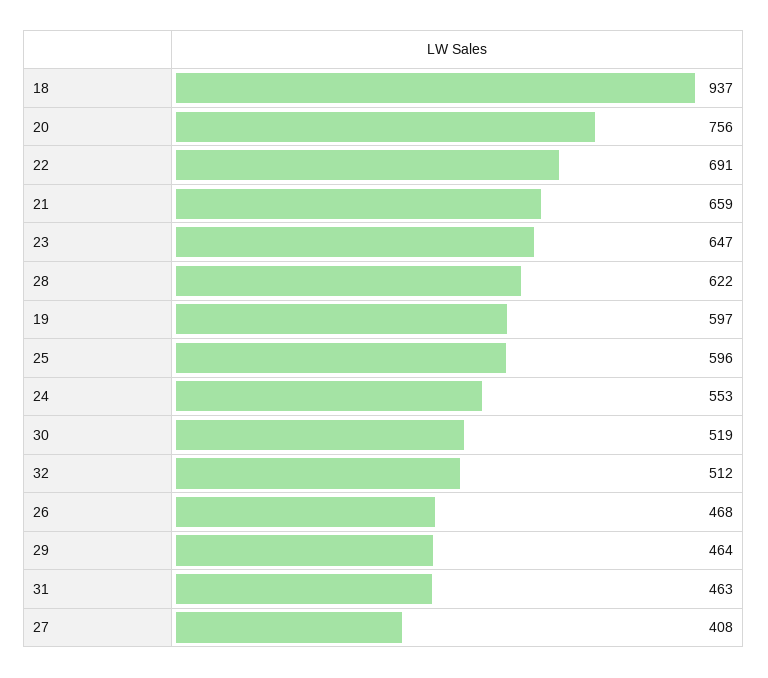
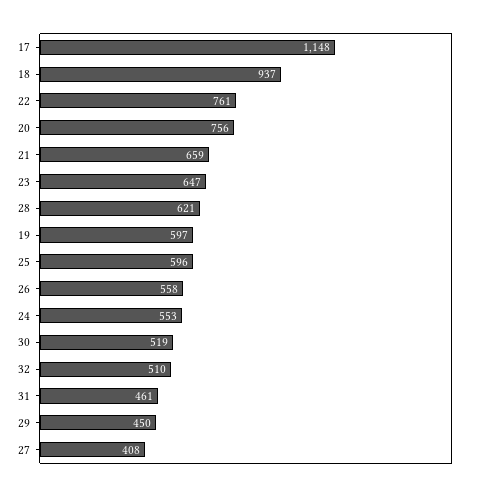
  {
    "18": 937,
    "20": 756,
-   "22": 691,
+   "22": 761,
    "21": 659,
    "23": 647,
-   "28": 622,
+   "28": 621,
    "19": 597,
    "25": 596,
    "24": 553,
    "30": 519,
-   "32": 512,
+   "32": 510,
-   "26": 468,
+   "26": 558,
-   "29": 464,
+   "29": 450,
-   "31": 463,
+   "31": 461,
-   "27": 408
+   "27": 408,
+   "17": 1148
  }

